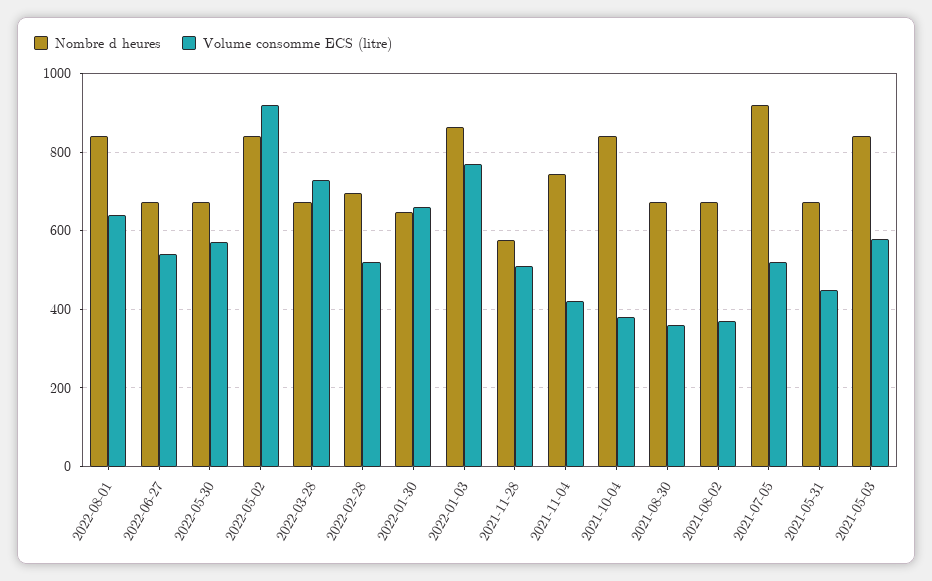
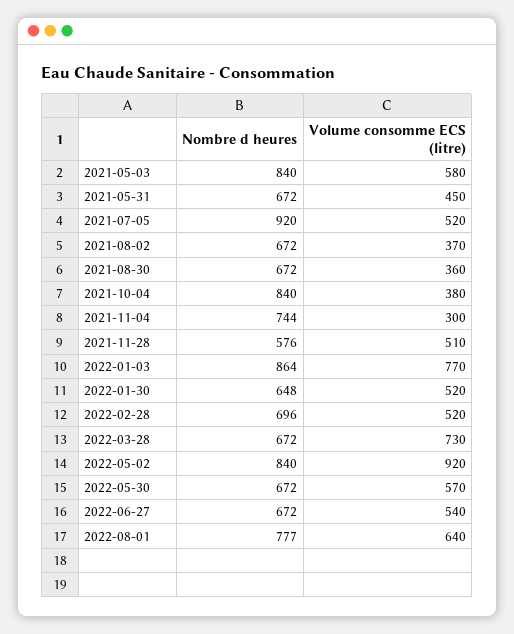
  {
    "Nombre d heures": {
-     "2022-08-01": 840,
+     "2022-08-01": 777,
      "2022-06-27": 672,
      "2022-05-30": 672,
      "2022-05-02": 840,
      "2022-03-28": 672,
      "2022-02-28": 696,
      "2022-01-30": 648,
      "2022-01-03": 864,
      "2021-11-28": 576,
      "2021-11-04": 744,
      "2021-10-04": 840,
      "2021-08-30": 672,
      "2021-08-02": 672,
      "2021-07-05": 920,
      "2021-05-31": 672,
      "2021-05-03": 840
    },
    "Volume consomme ECS (litre)": {
      "2022-08-01": 640,
      "2022-06-27": 540,
      "2022-05-30": 570,
      "2022-05-02": 920,
      "2022-03-28": 730,
      "2022-02-28": 520,
-     "2022-01-30": 660,
+     "2022-01-30": 520,
      "2022-01-03": 770,
      "2021-11-28": 510,
-     "2021-11-04": 420,
+     "2021-11-04": 300,
      "2021-10-04": 380,
      "2021-08-30": 360,
      "2021-08-02": 370,
      "2021-07-05": 520,
      "2021-05-31": 450,
      "2021-05-03": 580
    }
  }

